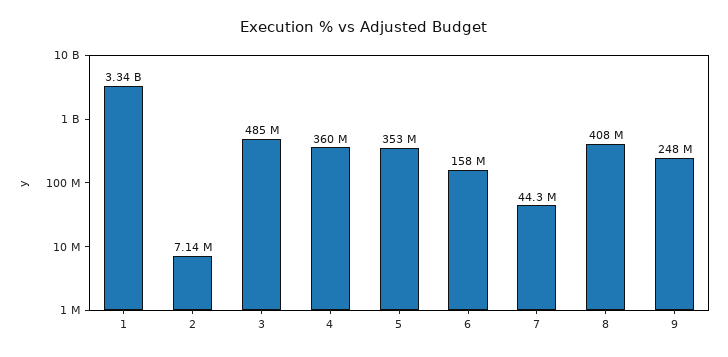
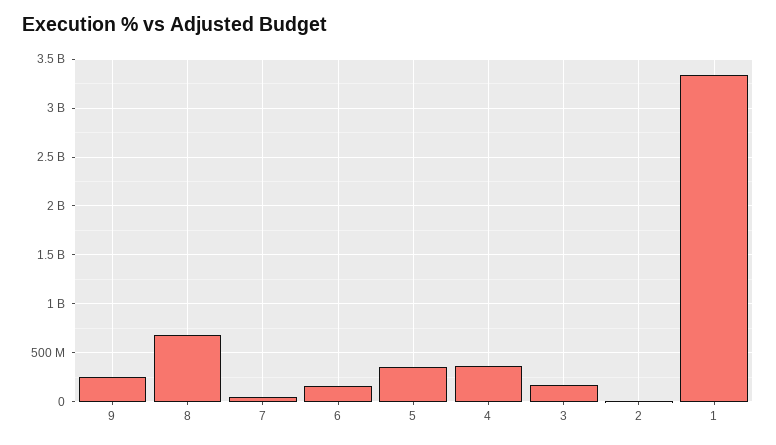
  {
    "1": 3340000000,
    "2": 7140000,
-   "3": 485000000,
+   "3": 200000000,
    "4": 360000000,
    "5": 353000000,
    "6": 158000000,
    "7": 44300000,
-   "8": 408000000,
+   "8": 700000000,
    "9": 248000000
  }

